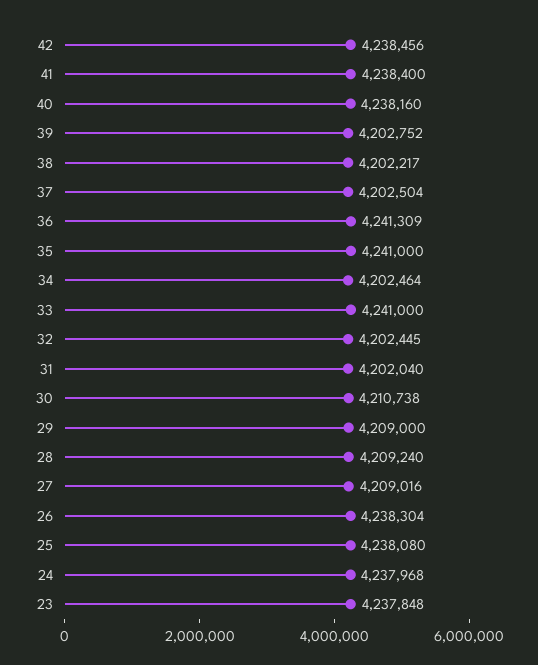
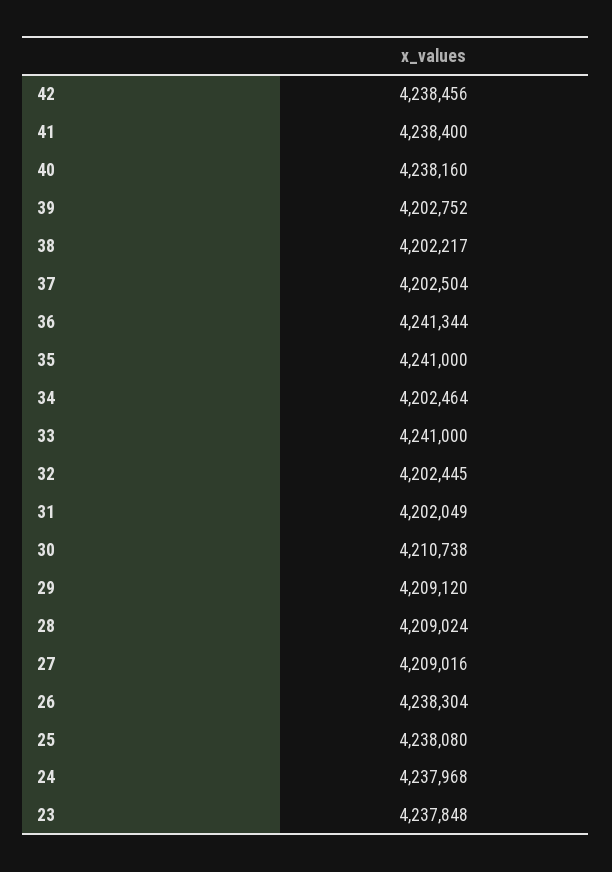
  {
    "42": 4238456,
    "41": 4238400,
    "40": 4238160,
    "39": 4202752,
    "38": 4202217,
    "37": 4202504,
-   "36": 4241309,
+   "36": 4241344,
    "35": 4241000,
    "34": 4202464,
    "33": 4241000,
    "32": 4202445,
-   "31": 4202040,
+   "31": 4202049,
    "30": 4210738,
-   "29": 4209000,
+   "29": 4209120,
-   "28": 4209240,
+   "28": 4209024,
    "27": 4209016,
    "26": 4238304,
    "25": 4238080,
    "24": 4237968,
    "23": 4237848
  }

